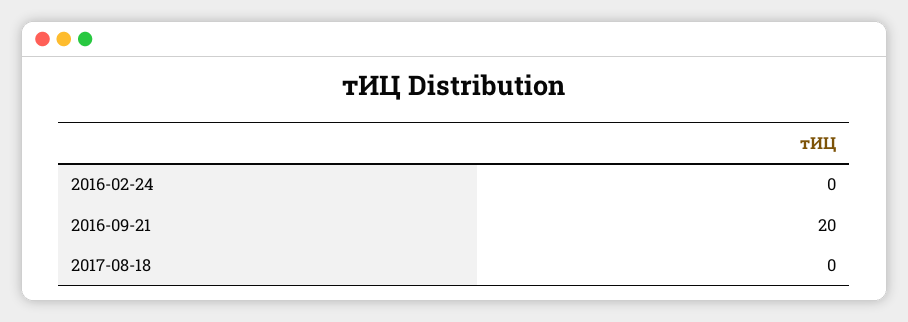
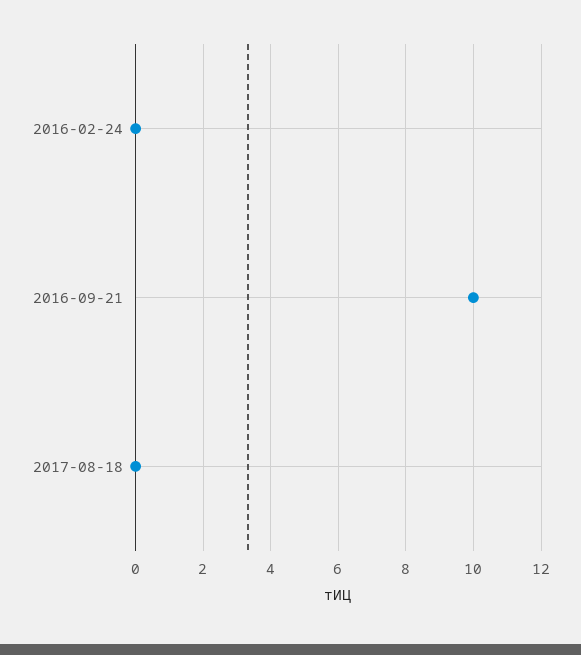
  {
    "2016-02-24": 0,
-   "2016-09-21": 20,
+   "2016-09-21": 10,
    "2017-08-18": 0
  }

